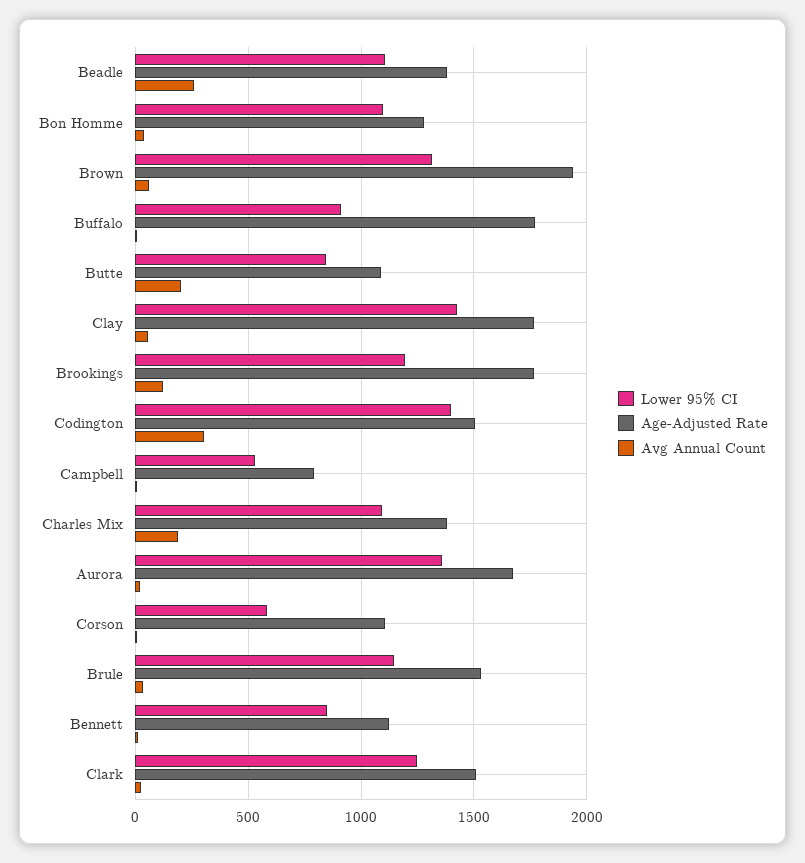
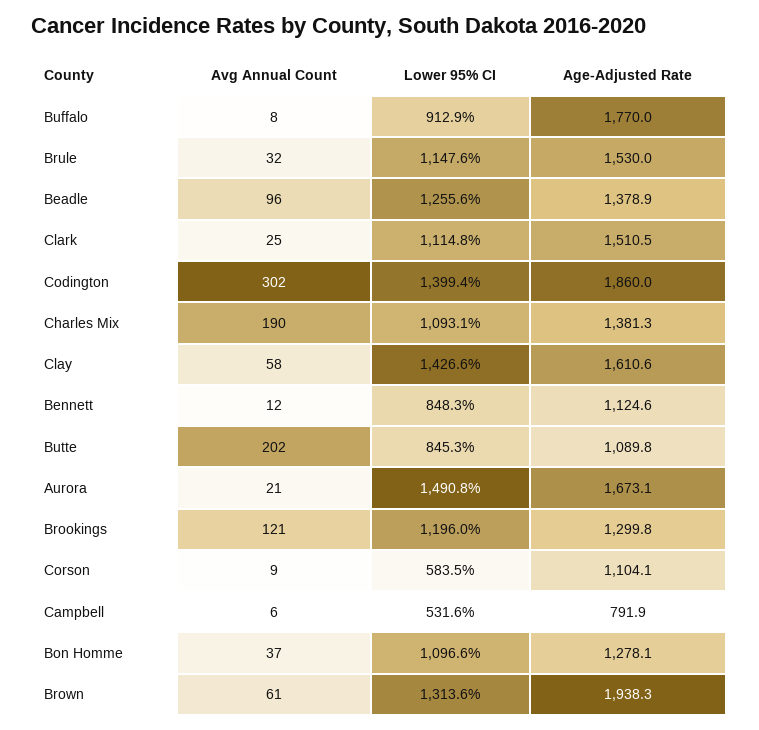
  {
    "Lower 95% CI": {
-     "Beadle": 1100,
+     "Beadle": 1255.6,
      "Bon Homme": 1096.6,
      "Brown": 1313.6,
      "Buffalo": 912.9,
      "Butte": 845.3,
      "Clay": 1426.6,
      "Brookings": 1196,
      "Codington": 1399.4,
      "Campbell": 531.6,
      "Charles Mix": 1093.1,
-     "Aurora": 1350,
+     "Aurora": 1490.8,
      "Corson": 583.5,
      "Brule": 1147.6,
      "Bennett": 848.3,
-     "Clark": 1250
+     "Clark": 1114.8
    },
    "Age-Adjusted Rate": {
      "Beadle": 1378.9,
      "Bon Homme": 1278.1,
      "Brown": 1938.3,
      "Buffalo": 1770,
      "Butte": 1089.8,
-     "Clay": 1750,
+     "Clay": 1610.6,
-     "Brookings": 1750,
+     "Brookings": 1299.8,
-     "Codington": 1500,
+     "Codington": 1860,
      "Campbell": 791.9,
      "Charles Mix": 1381.3,
      "Aurora": 1673.1,
      "Corson": 1104.1,
      "Brule": 1530,
      "Bennett": 1124.6,
      "Clark": 1510.5
    },
    "Avg Annual Count": {
-     "Beadle": 250,
+     "Beadle": 96,
      "Bon Homme": 37,
      "Brown": 61,
      "Buffalo": 8,
      "Butte": 202,
      "Clay": 58,
      "Brookings": 121,
      "Codington": 302,
      "Campbell": 6,
      "Charles Mix": 190,
      "Aurora": 21,
      "Corson": 9,
      "Brule": 32,
      "Bennett": 12,
      "Clark": 25
    }
  }

